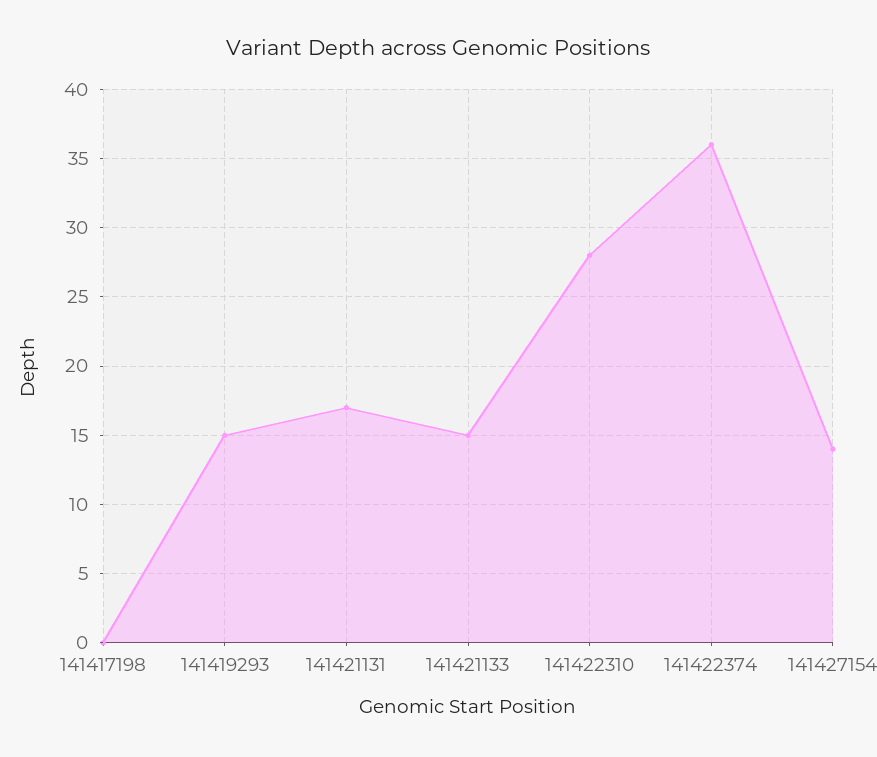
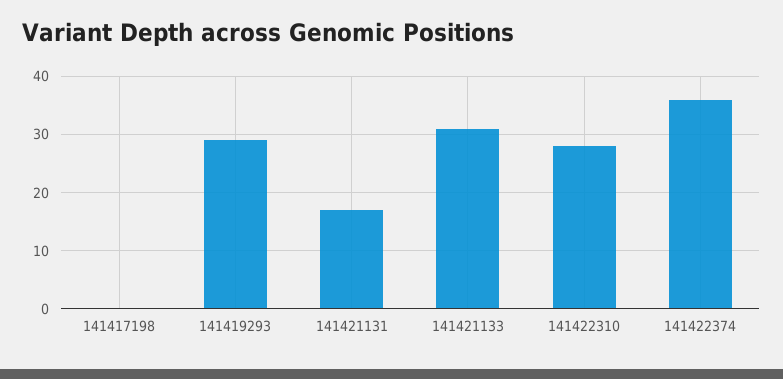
  {
    "141417198": 0,
-   "141419293": 15,
+   "141419293": 30,
    "141421131": 17,
-   "141421133": 15,
+   "141421133": 30,
    "141422310": 28,
-   "141422374": 36,
+   "141422374": 36
-   "141427154": 14
  }

